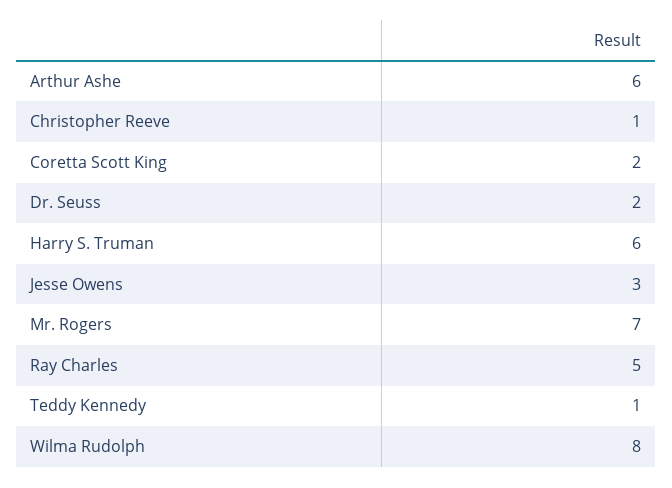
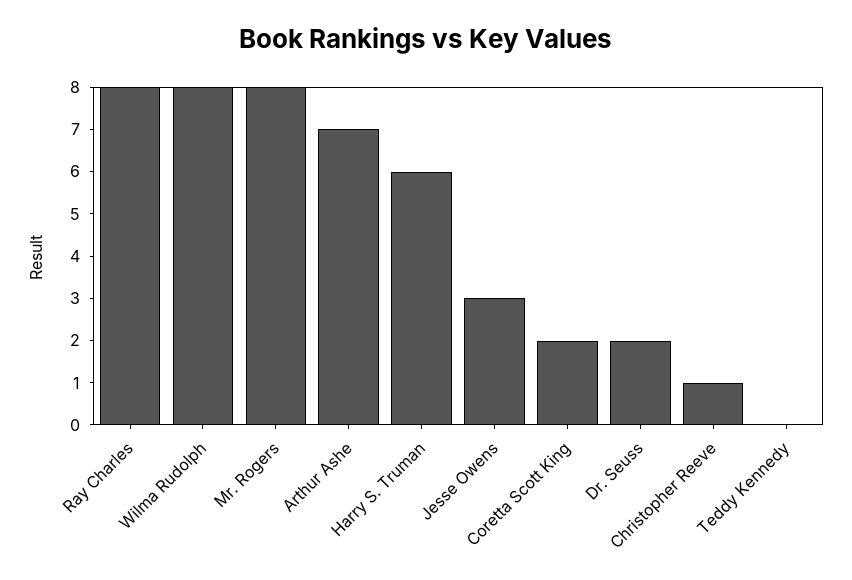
  {
-   "Arthur Ashe": 6,
+   "Arthur Ashe": 7,
    "Christopher Reeve": 1,
    "Coretta Scott King": 2,
    "Dr. Seuss": 2,
    "Harry S. Truman": 6,
    "Jesse Owens": 3,
-   "Mr. Rogers": 7,
+   "Mr. Rogers": 8,
-   "Ray Charles": 5,
+   "Ray Charles": 8,
-   "Teddy Kennedy": 1,
+   "Teddy Kennedy": 0,
    "Wilma Rudolph": 8
  }

